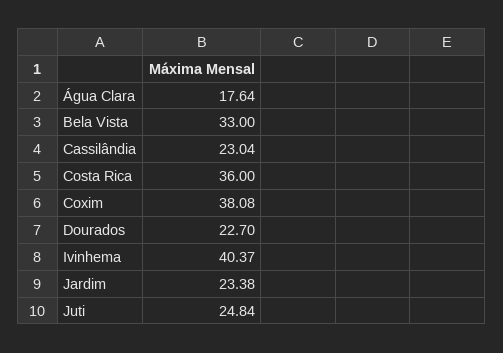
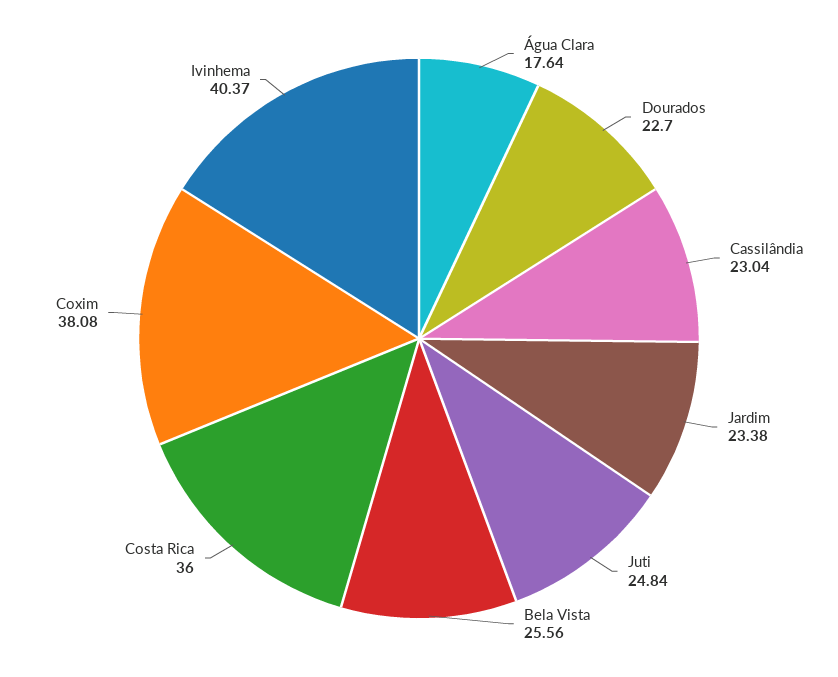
  {
    "Água Clara": 17.64,
-   "Bela Vista": 33,
+   "Bela Vista": 25.56,
    "Cassilândia": 23.04,
    "Costa Rica": 36,
    "Coxim": 38.08,
    "Dourados": 22.7,
    "Ivinhema": 40.37,
    "Jardim": 23.38,
    "Juti": 24.84
  }

